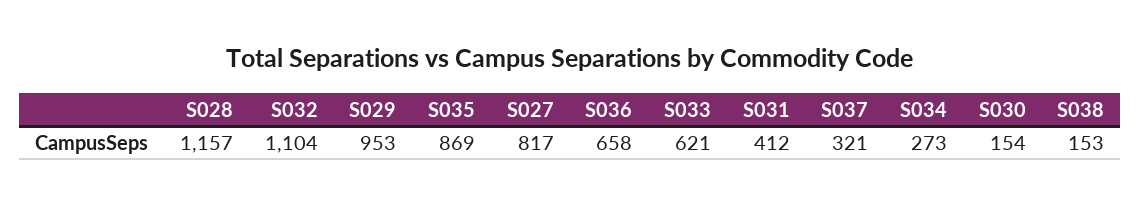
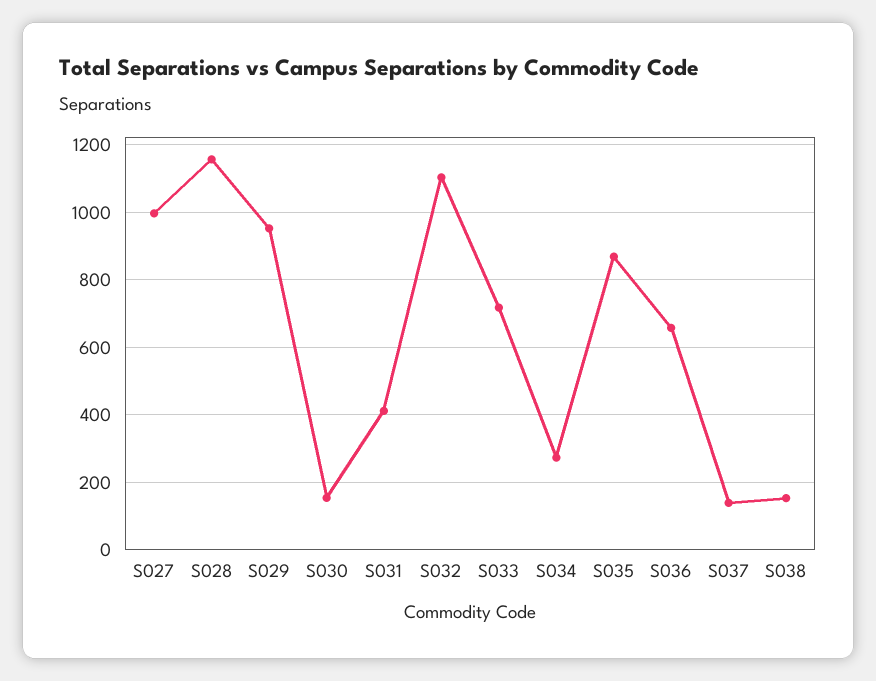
  {
    "S028": 1157,
    "S032": 1104,
    "S029": 953,
    "S035": 869,
-   "S027": 817,
+   "S027": 1000,
    "S036": 658,
-   "S033": 621,
+   "S033": 720,
    "S031": 412,
-   "S037": 321,
+   "S037": 140,
    "S034": 273,
    "S030": 154,
    "S038": 153
  }

